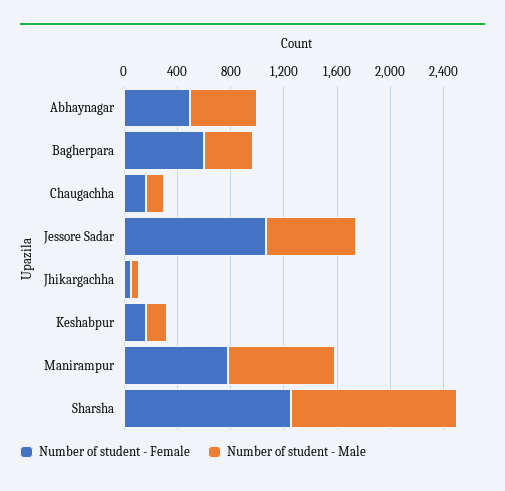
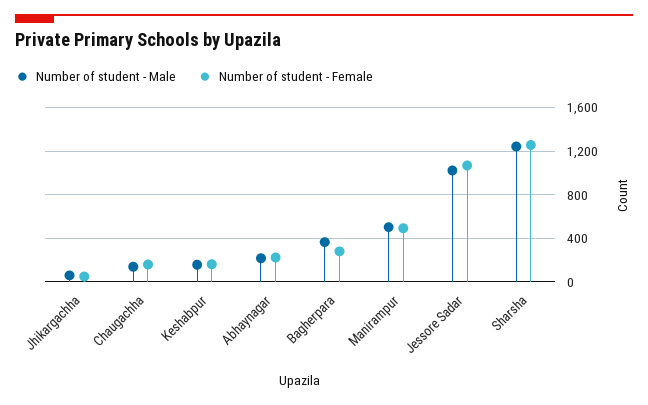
  {
    "Number of student - Female": {
-     "Abhaynagar": 500,
+     "Abhaynagar": 200,
-     "Bagherpara": 600,
+     "Bagherpara": 300,
      "Chaugachha": 200,
      "Jessore Sadar": 1100,
      "Jhikargachha": 100,
      "Keshabpur": 200,
-     "Manirampur": 800,
+     "Manirampur": 500,
      "Sharsha": 1300
    },
    "Number of student - Male": {
-     "Abhaynagar": 500,
+     "Abhaynagar": 200,
      "Bagherpara": 400,
      "Chaugachha": 100,
-     "Jessore Sadar": 700,
+     "Jessore Sadar": 1000,
      "Jhikargachha": 100,
      "Keshabpur": 200,
-     "Manirampur": 800,
+     "Manirampur": 500,
      "Sharsha": 1200
    }
  }

